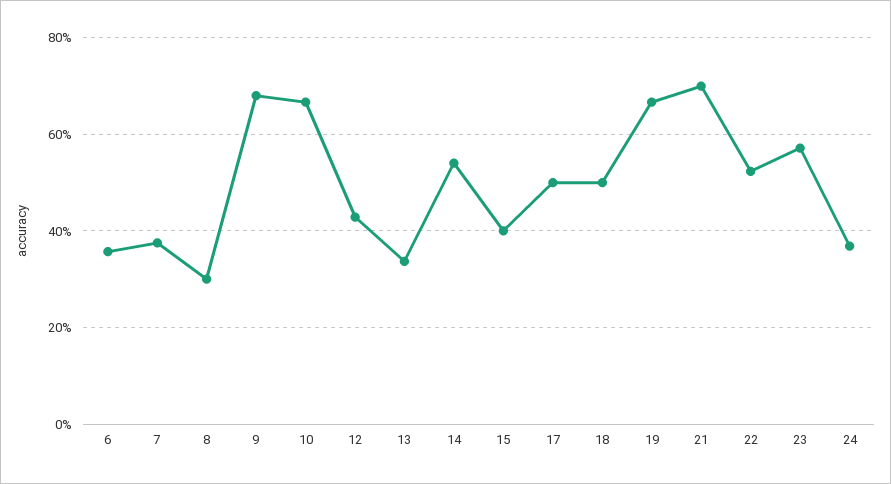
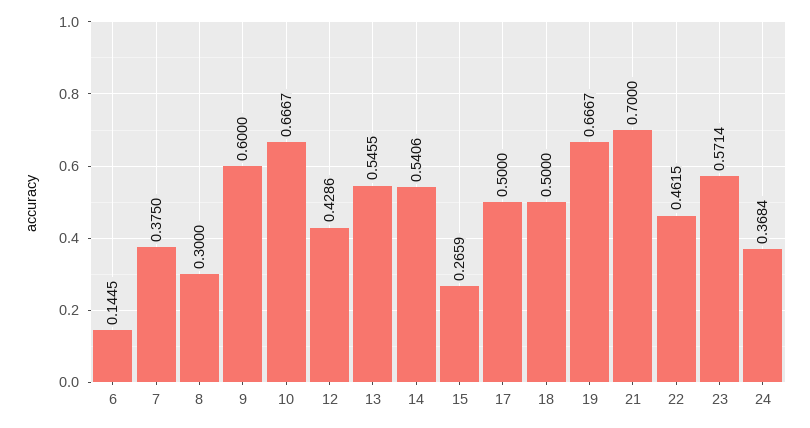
  {
-   "6": 0.36,
+   "6": 0.1445,
    "7": 0.375,
    "8": 0.3,
-   "9": 0.68,
+   "9": 0.6,
    "10": 0.6667,
    "12": 0.4286,
-   "13": 0.34,
+   "13": 0.5455,
    "14": 0.5406,
-   "15": 0.4,
+   "15": 0.2659,
    "17": 0.5,
    "18": 0.5,
    "19": 0.6667,
    "21": 0.7,
-   "22": 0.52,
+   "22": 0.4615,
    "23": 0.5714,
    "24": 0.3684
  }

